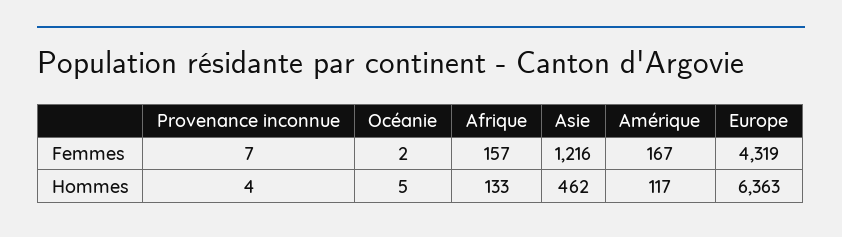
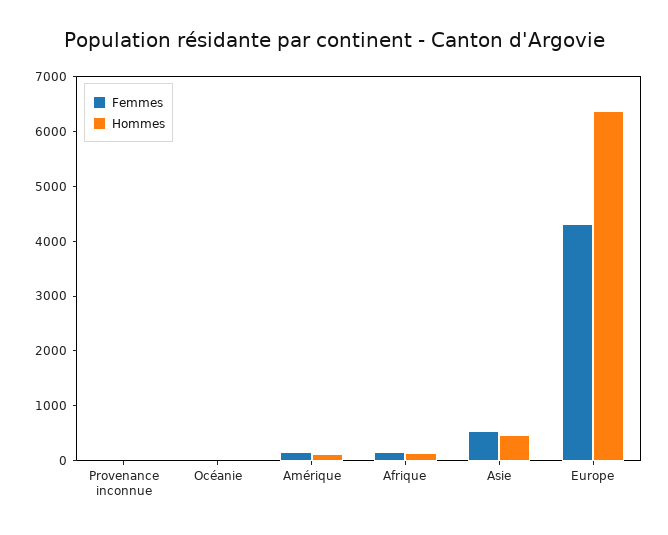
  {
    "Femmes": {
      "Provenance inconnue": 7,
      "Océanie": 2,
      "Afrique": 157,
-     "Asie": 1216,
+     "Asie": 600,
      "Amérique": 167,
      "Europe": 4319
    },
    "Hommes": {
      "Provenance inconnue": 4,
      "Océanie": 5,
      "Afrique": 133,
      "Asie": 462,
      "Amérique": 117,
      "Europe": 6363
    }
  }

